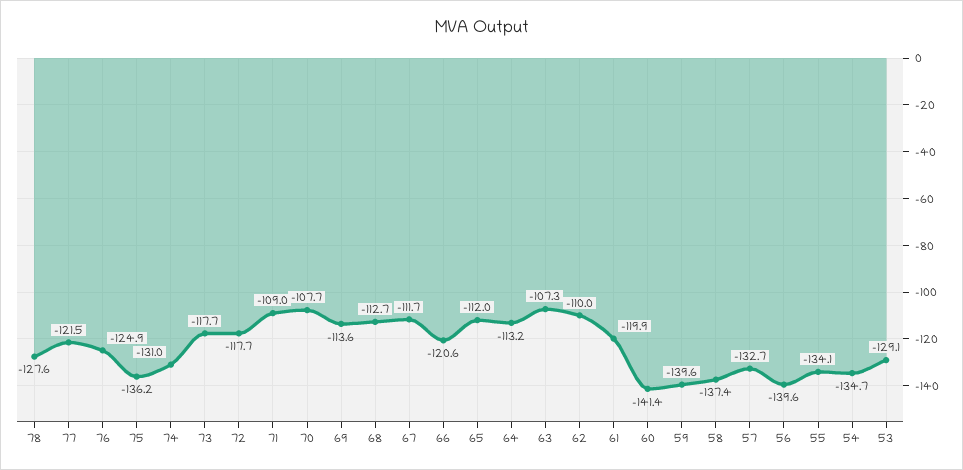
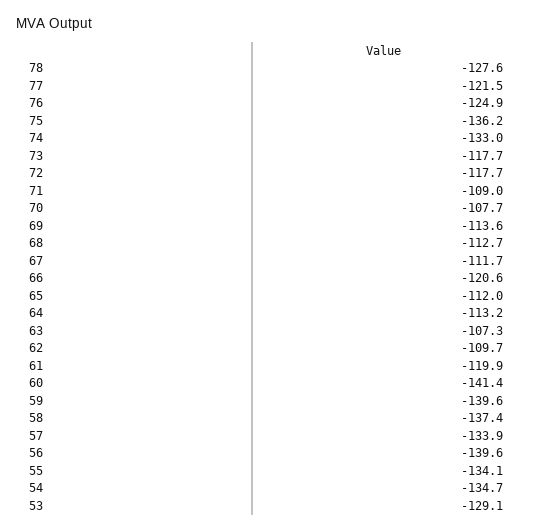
  {
    "78": -127.6,
    "77": -121.5,
    "76": -124.9,
    "75": -136.2,
-   "74": -131,
+   "74": -133,
    "73": -117.7,
    "72": -117.7,
    "71": -109,
    "70": -107.7,
    "69": -113.6,
    "68": -112.7,
    "67": -111.7,
    "66": -120.6,
    "65": -112,
    "64": -113.2,
    "63": -107.3,
-   "62": -110,
+   "62": -109.7,
    "61": -119.9,
    "60": -141.4,
    "59": -139.6,
    "58": -137.4,
-   "57": -132.7,
+   "57": -133.9,
    "56": -139.6,
    "55": -134.1,
    "54": -134.7,
    "53": -129.1
  }

